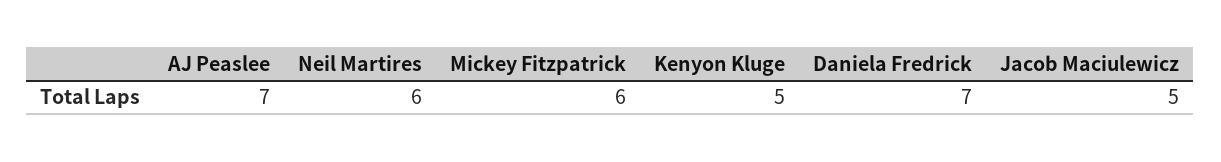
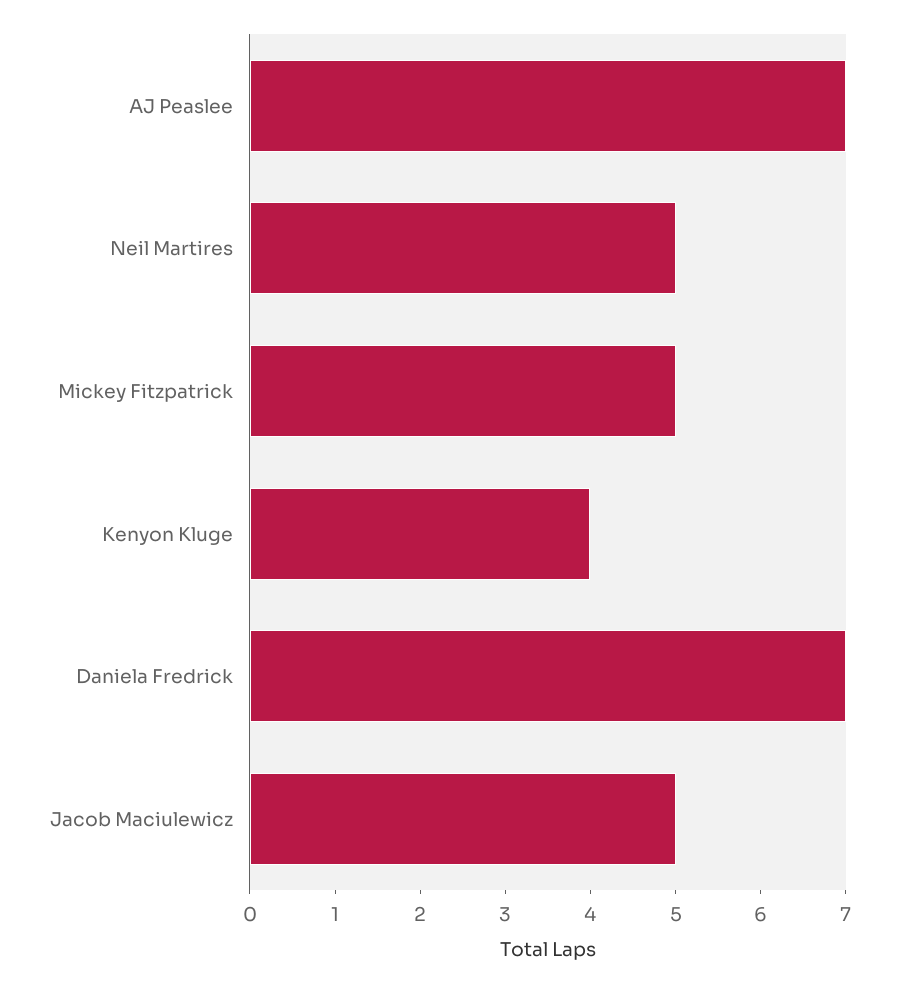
  {
    "AJ Peaslee": 7,
-   "Neil Martires": 6,
+   "Neil Martires": 5,
-   "Mickey Fitzpatrick": 6,
+   "Mickey Fitzpatrick": 5,
-   "Kenyon Kluge": 5,
+   "Kenyon Kluge": 4,
    "Daniela Fredrick": 7,
    "Jacob Maciulewicz": 5
  }

